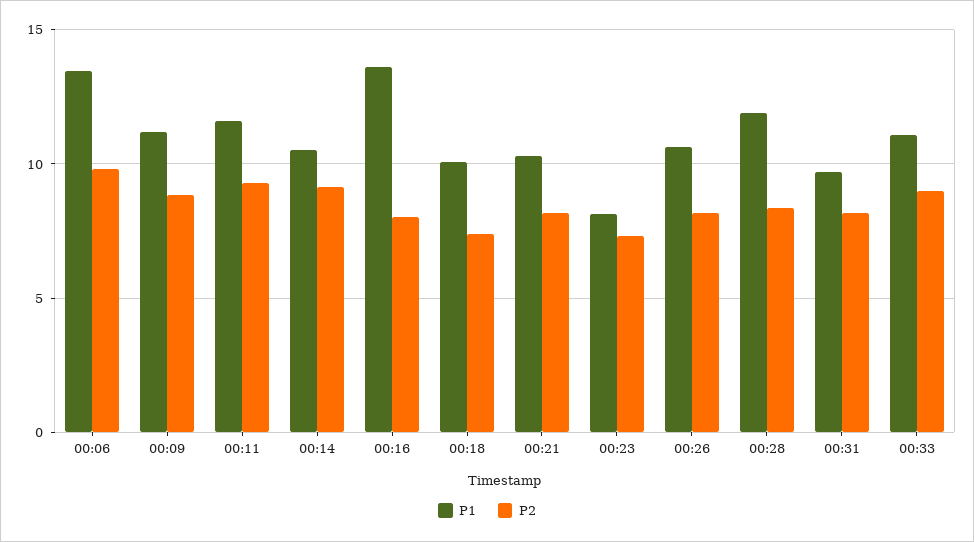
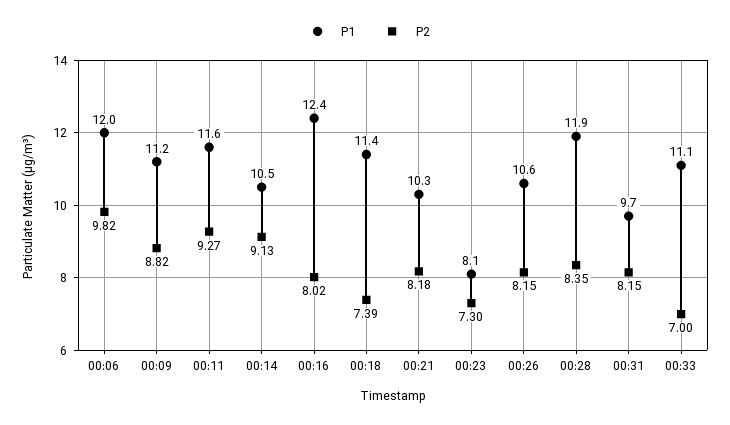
  {
    "P1": {
-     "00:06": 13.5,
+     "00:06": 12,
      "00:09": 11.2,
      "00:11": 11.6,
      "00:14": 10.5,
-     "00:16": 13.5,
+     "00:16": 12.4,
-     "00:18": 10,
+     "00:18": 11.4,
      "00:21": 10.3,
      "00:23": 8.1,
      "00:26": 10.6,
      "00:28": 11.9,
      "00:31": 9.7,
      "00:33": 11.1
    },
    "P2": {
      "00:06": 9.82,
      "00:09": 8.82,
      "00:11": 9.27,
      "00:14": 9.13,
      "00:16": 8.02,
      "00:18": 7.39,
      "00:21": 8.18,
      "00:23": 7.3,
      "00:26": 8.15,
      "00:28": 8.35,
      "00:31": 8.15,
-     "00:33": 9
+     "00:33": 7
    }
  }

